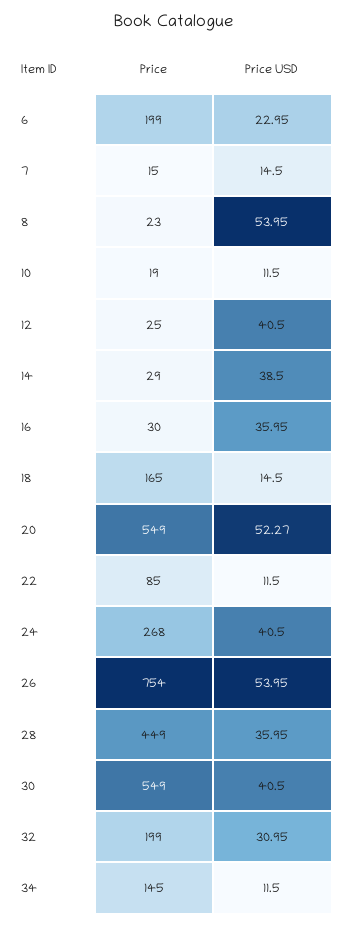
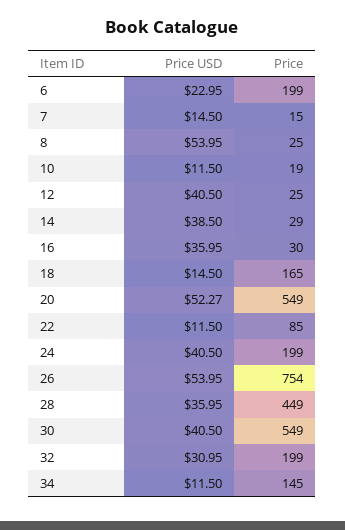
  {
    "Price": {
      "6": 199,
      "7": 15,
-     "8": 23,
+     "8": 25,
      "10": 19,
      "12": 25,
      "14": 29,
      "16": 30,
      "18": 165,
      "20": 549,
      "22": 85,
-     "24": 268,
+     "24": 199,
      "26": 754,
      "28": 449,
      "30": 549,
      "32": 199,
      "34": 145
    },
    "Price USD": {
      "6": 22.95,
      "7": 14.5,
      "8": 53.95,
      "10": 11.5,
      "12": 40.5,
      "14": 38.5,
      "16": 35.95,
      "18": 14.5,
      "20": 52.27,
      "22": 11.5,
      "24": 40.5,
      "26": 53.95,
      "28": 35.95,
      "30": 40.5,
      "32": 30.95,
      "34": 11.5
    }
  }

